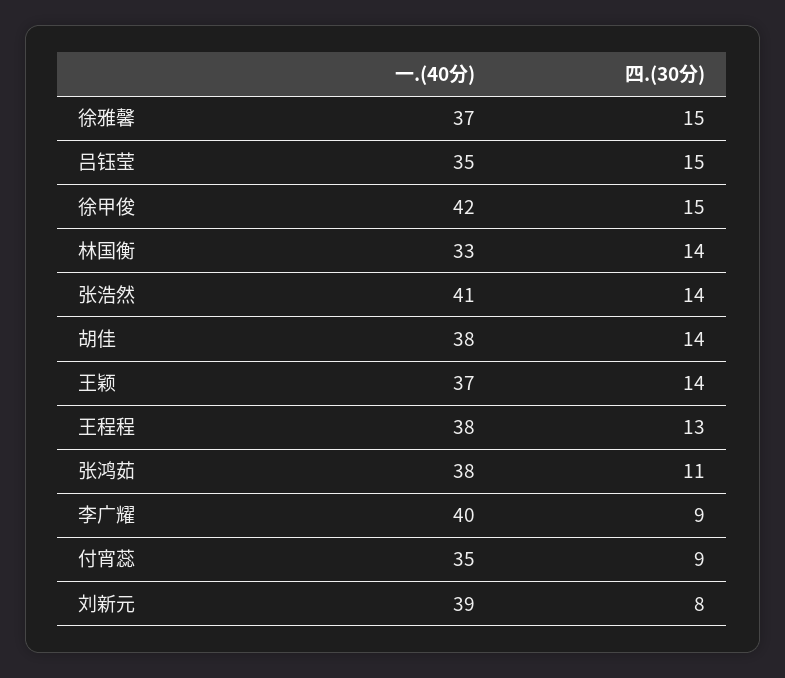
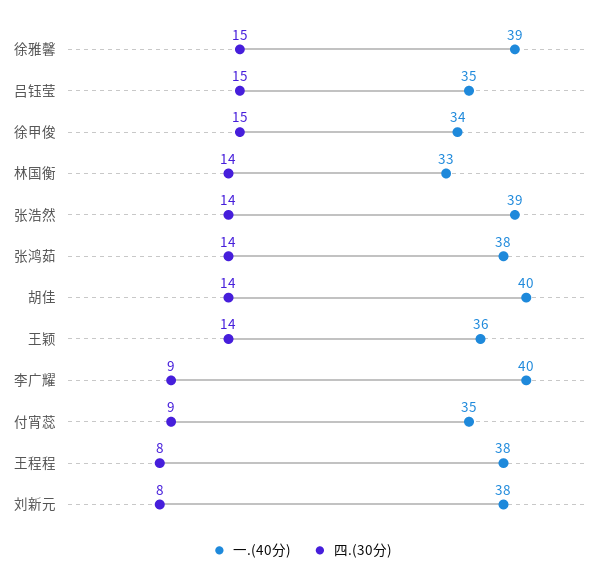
  {
    "一.(40分)": {
-     "徐雅馨": 37,
+     "徐雅馨": 39,
      "吕钰莹": 35,
-     "徐甲俊": 42,
+     "徐甲俊": 34,
      "林国衡": 33,
-     "张浩然": 41,
+     "张浩然": 39,
-     "胡佳": 38,
+     "胡佳": 40,
-     "王颖": 37,
+     "王颖": 36,
      "王程程": 38,
      "张鸿茹": 38,
      "李广耀": 40,
      "付宵蕊": 35,
-     "刘新元": 39
+     "刘新元": 38
    },
    "四.(30分)": {
      "徐雅馨": 15,
      "吕钰莹": 15,
      "徐甲俊": 15,
      "林国衡": 14,
      "张浩然": 14,
      "胡佳": 14,
      "王颖": 14,
-     "王程程": 13,
+     "王程程": 8,
-     "张鸿茹": 11,
+     "张鸿茹": 14,
      "李广耀": 9,
      "付宵蕊": 9,
      "刘新元": 8
    }
  }

